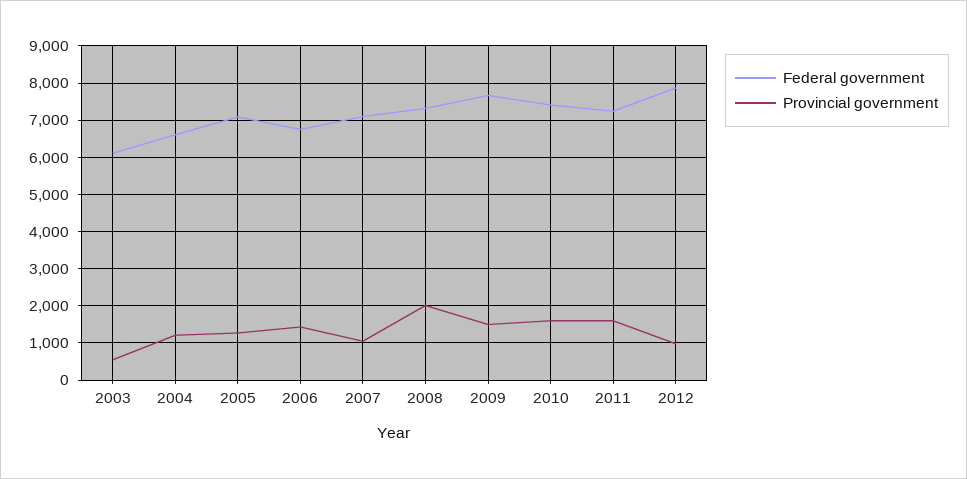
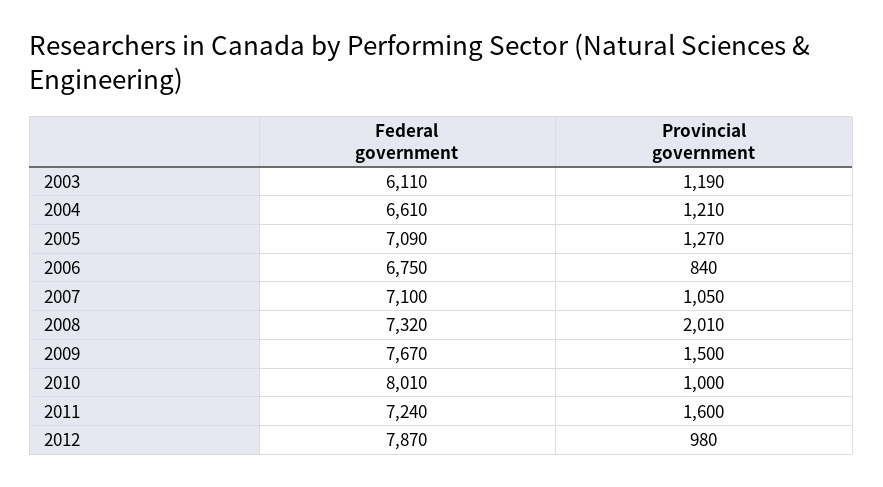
  {
    "Federal government": {
      "2003": 6110,
      "2004": 6610,
      "2005": 7090,
      "2006": 6750,
      "2007": 7100,
      "2008": 7320,
      "2009": 7670,
-     "2010": 7400,
+     "2010": 8010,
      "2011": 7240,
      "2012": 7870
    },
    "Provincial government": {
-     "2003": 600,
+     "2003": 1190,
      "2004": 1210,
      "2005": 1270,
-     "2006": 1400,
+     "2006": 840,
      "2007": 1050,
      "2008": 2010,
      "2009": 1500,
-     "2010": 1600,
+     "2010": 1000,
      "2011": 1600,
      "2012": 980
    }
  }

